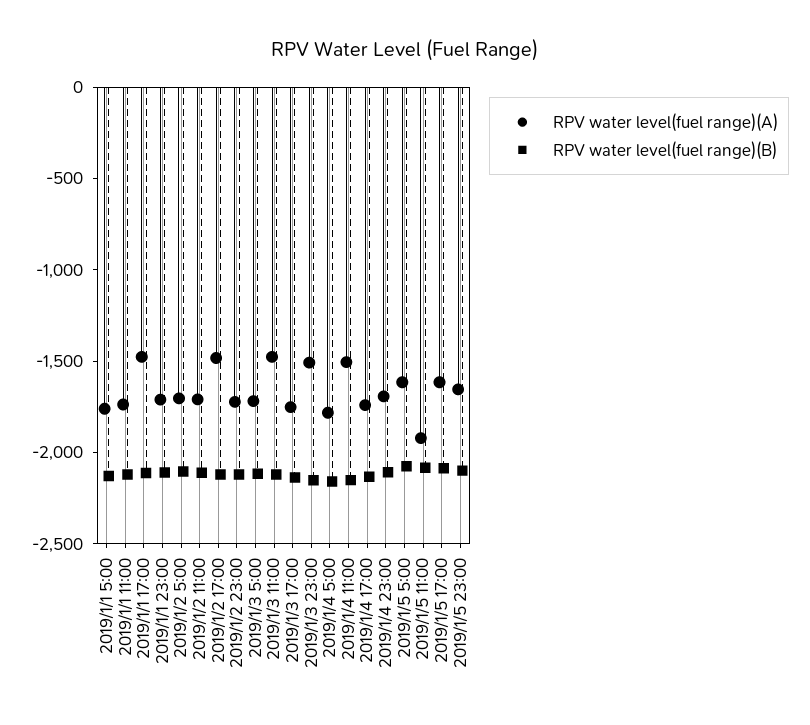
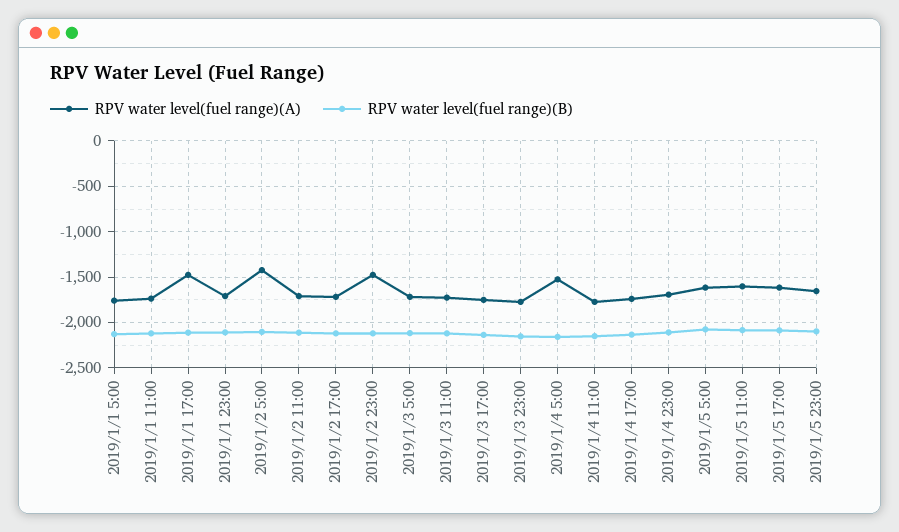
  {
    "RPV water level(fuel range)(A)": {
      "2019/1/1 5:00": -1800,
      "2019/1/1 11:00": -1700,
      "2019/1/1 17:00": -1500,
      "2019/1/1 23:00": -1700,
-     "2019/1/2 5:00": -1700,
+     "2019/1/2 5:00": -1400,
      "2019/1/2 11:00": -1700,
-     "2019/1/2 17:00": -1500,
+     "2019/1/2 17:00": -1700,
-     "2019/1/2 23:00": -1700,
+     "2019/1/2 23:00": -1500,
      "2019/1/3 5:00": -1700,
-     "2019/1/3 11:00": -1500,
+     "2019/1/3 11:00": -1700,
      "2019/1/3 17:00": -1800,
-     "2019/1/3 23:00": -1500,
+     "2019/1/3 23:00": -1800,
-     "2019/1/4 5:00": -1800,
+     "2019/1/4 5:00": -1500,
-     "2019/1/4 11:00": -1500,
+     "2019/1/4 11:00": -1800,
      "2019/1/4 17:00": -1700,
      "2019/1/4 23:00": -1700,
      "2019/1/5 5:00": -1600,
-     "2019/1/5 11:00": -1900,
+     "2019/1/5 11:00": -1600,
      "2019/1/5 17:00": -1600,
      "2019/1/5 23:00": -1700
    },
    "RPV water level(fuel range)(B)": {
      "2019/1/1 5:00": -2100,
      "2019/1/1 11:00": -2100,
      "2019/1/1 17:00": -2100,
      "2019/1/1 23:00": -2100,
      "2019/1/2 5:00": -2100,
      "2019/1/2 11:00": -2100,
      "2019/1/2 17:00": -2100,
      "2019/1/2 23:00": -2100,
      "2019/1/3 5:00": -2100,
      "2019/1/3 11:00": -2100,
      "2019/1/3 17:00": -2100,
      "2019/1/3 23:00": -2200,
      "2019/1/4 5:00": -2200,
      "2019/1/4 11:00": -2200,
      "2019/1/4 17:00": -2100,
      "2019/1/4 23:00": -2100,
      "2019/1/5 5:00": -2100,
      "2019/1/5 11:00": -2100,
      "2019/1/5 17:00": -2100,
      "2019/1/5 23:00": -2100
    }
  }

